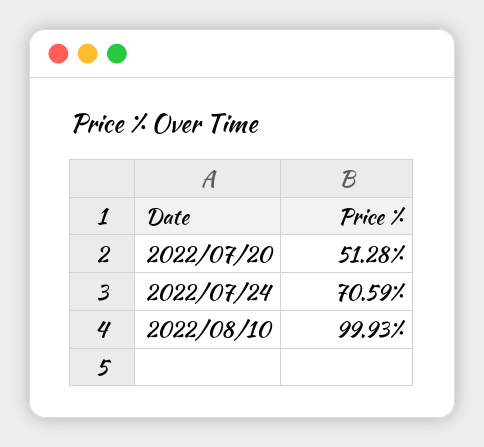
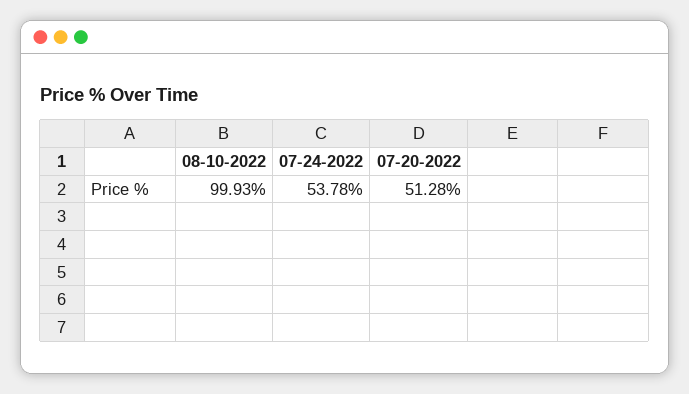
  {
    "2022/07/20": 51.28,
-   "2022/07/24": 70.59,
+   "2022/07/24": 53.78,
    "2022/08/10": 99.93
  }

